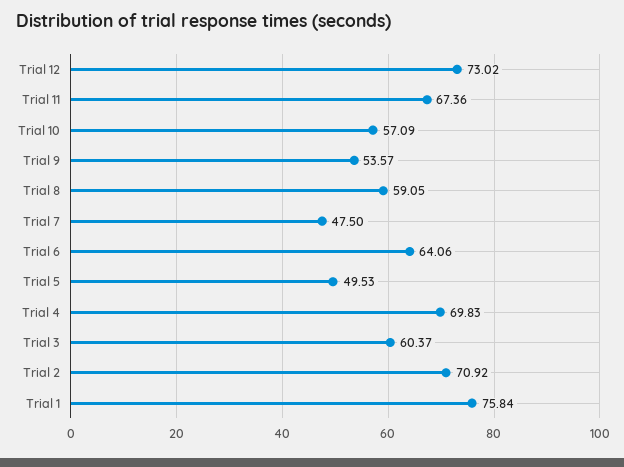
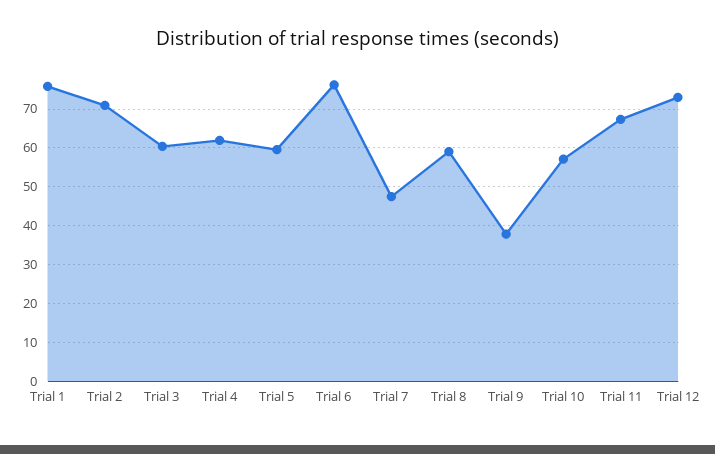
  {
    "Trial 12": 73.02,
    "Trial 11": 67.36,
    "Trial 10": 57.09,
-   "Trial 9": 53.57,
+   "Trial 9": 38,
    "Trial 8": 59.05,
    "Trial 7": 47.5,
-   "Trial 6": 64.06,
+   "Trial 6": 76,
-   "Trial 5": 49.53,
+   "Trial 5": 60,
-   "Trial 4": 69.83,
+   "Trial 4": 62,
    "Trial 3": 60.37,
    "Trial 2": 70.92,
    "Trial 1": 75.84
  }

